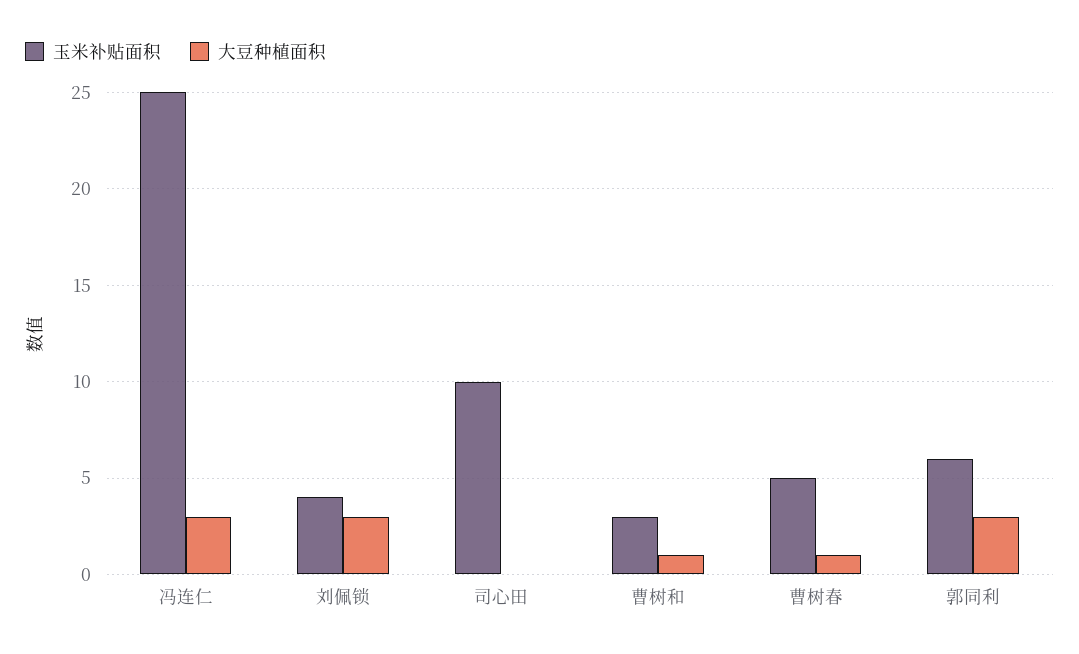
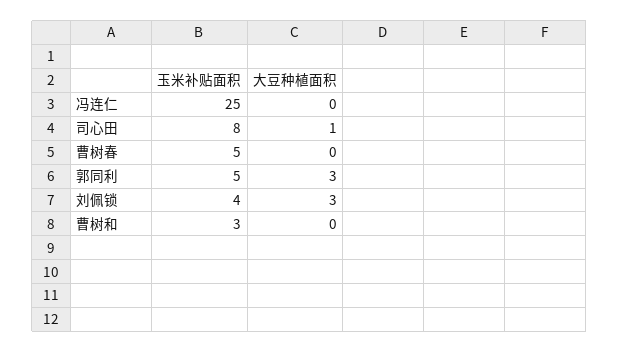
  {
    "玉米补贴面积": {
      "冯连仁": 25,
      "刘佩锁": 4,
-     "司心田": 10,
+     "司心田": 8,
      "曹树和": 3,
      "曹树春": 5,
-     "郭同利": 6
+     "郭同利": 5
    },
    "大豆种植面积": {
-     "冯连仁": 3,
+     "冯连仁": 0,
      "刘佩锁": 3,
-     "司心田": 0,
+     "司心田": 1,
-     "曹树和": 1,
+     "曹树和": 0,
-     "曹树春": 1,
+     "曹树春": 0,
      "郭同利": 3
    }
  }

